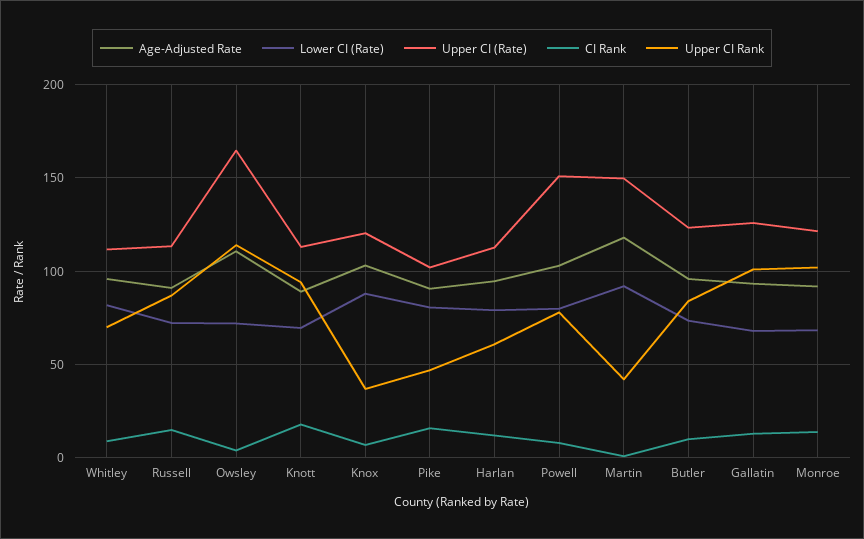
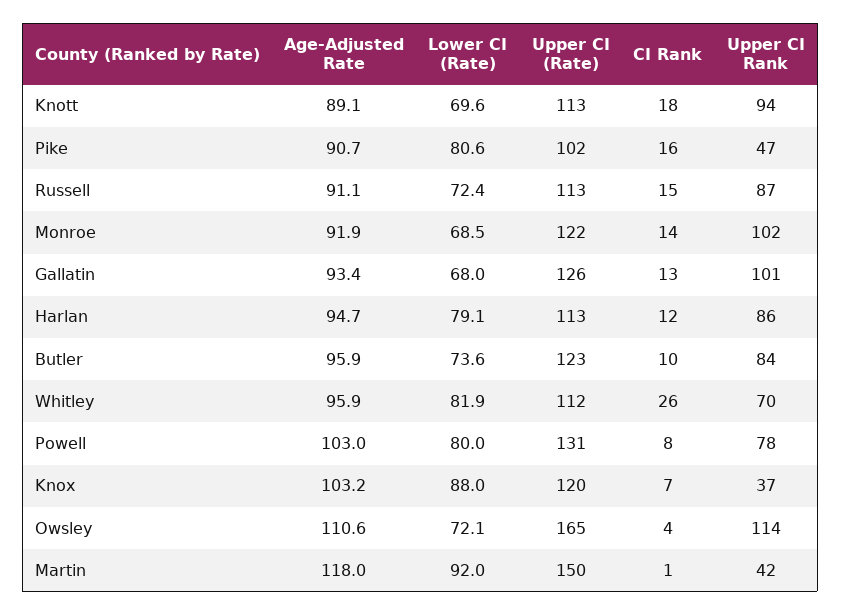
  {
    "Age-Adjusted Rate": {
      "Whitley": 95.9,
      "Russell": 91.1,
      "Owsley": 110.6,
      "Knott": 89.1,
      "Knox": 103.2,
      "Pike": 90.7,
      "Harlan": 94.7,
      "Powell": 103,
      "Martin": 118,
      "Butler": 95.9,
      "Gallatin": 93.4,
      "Monroe": 91.9
    },
    "Lower CI (Rate)": {
      "Whitley": 81.9,
      "Russell": 72.4,
      "Owsley": 72.1,
      "Knott": 69.6,
      "Knox": 88,
      "Pike": 80.6,
      "Harlan": 79.1,
      "Powell": 80,
      "Martin": 92,
      "Butler": 73.6,
      "Gallatin": 68,
      "Monroe": 68.5
    },
    "Upper CI (Rate)": {
      "Whitley": 112,
      "Russell": 113,
      "Owsley": 165,
      "Knott": 113,
      "Knox": 120,
      "Pike": 102,
      "Harlan": 113,
-     "Powell": 150,
+     "Powell": 131,
      "Martin": 150,
      "Butler": 123,
      "Gallatin": 126,
      "Monroe": 122
    },
    "CI Rank": {
-     "Whitley": 10,
+     "Whitley": 26,
      "Russell": 15,
      "Owsley": 4,
      "Knott": 18,
      "Knox": 7,
      "Pike": 16,
      "Harlan": 12,
      "Powell": 8,
      "Martin": 1,
      "Butler": 10,
      "Gallatin": 13,
      "Monroe": 14
    },
    "Upper CI Rank": {
      "Whitley": 70,
      "Russell": 87,
      "Owsley": 114,
      "Knott": 94,
      "Knox": 37,
      "Pike": 47,
-     "Harlan": 60,
+     "Harlan": 86,
      "Powell": 78,
      "Martin": 42,
      "Butler": 84,
      "Gallatin": 101,
      "Monroe": 102
    }
  }

